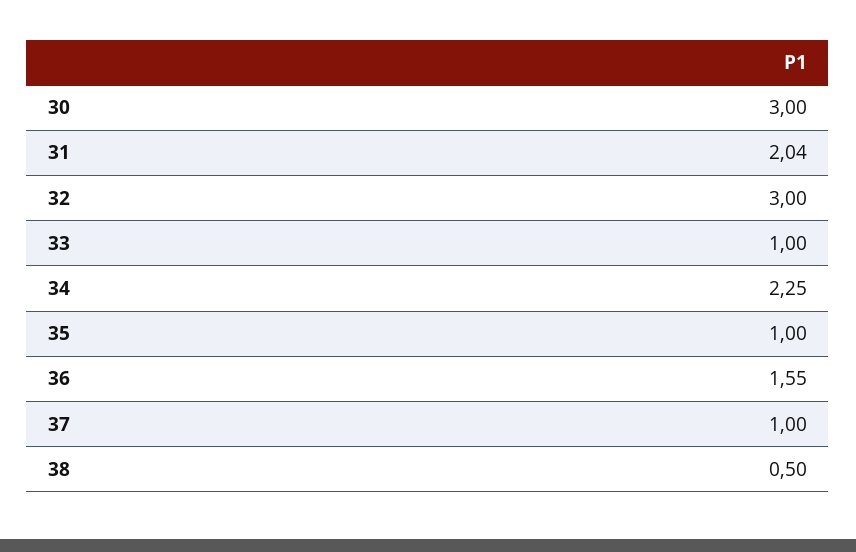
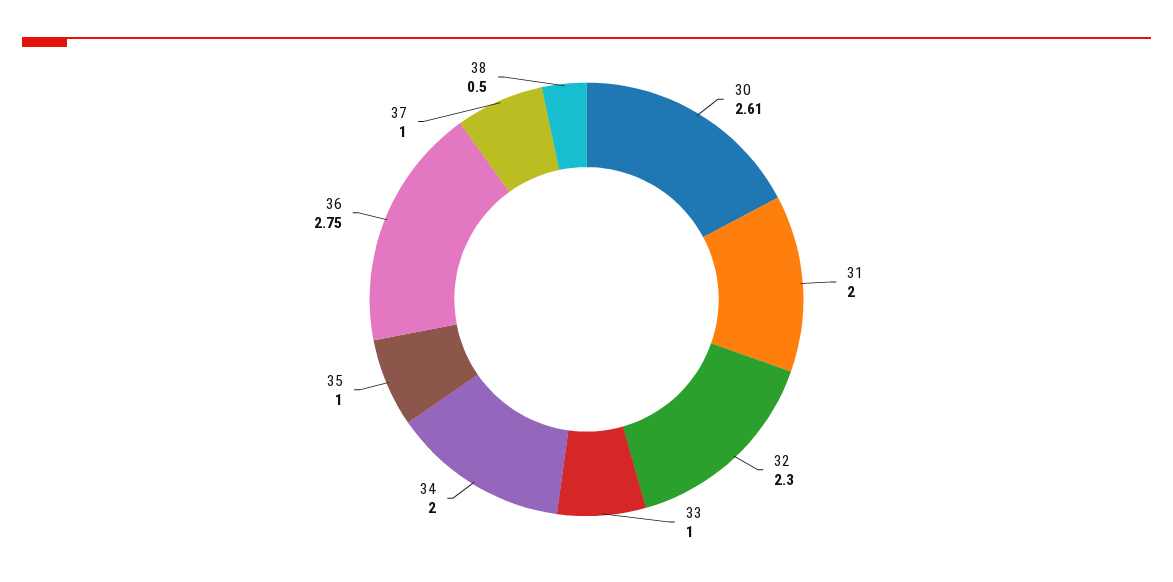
  {
-   "30": 3,
+   "30": 2.61,
-   "31": 2.04,
+   "31": 2,
-   "32": 3,
+   "32": 2.3,
    "33": 1,
-   "34": 2.25,
+   "34": 2,
    "35": 1,
-   "36": 1.55,
+   "36": 2.75,
    "37": 1,
    "38": 0.5
  }

